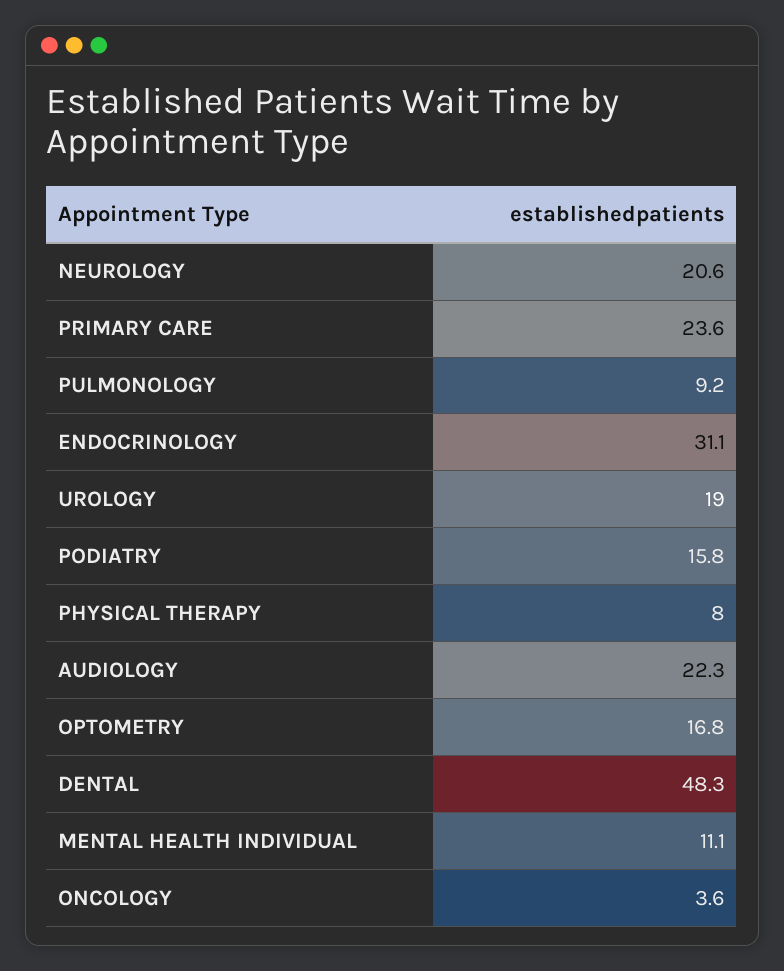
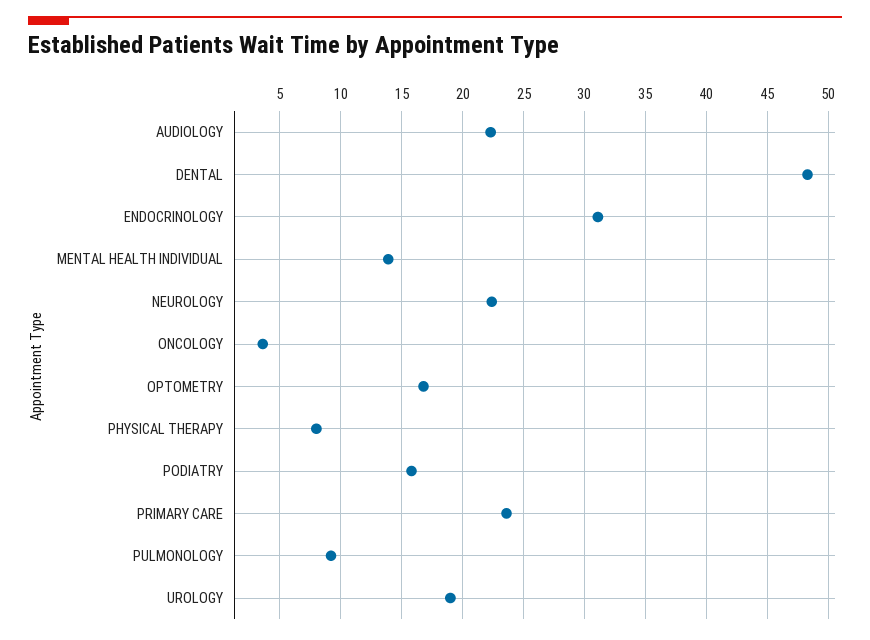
  {
-   "NEUROLOGY": 20.6,
+   "NEUROLOGY": 22.5,
    "PRIMARY CARE": 23.6,
    "PULMONOLOGY": 9.2,
    "ENDOCRINOLOGY": 31.1,
    "UROLOGY": 19,
    "PODIATRY": 15.8,
    "PHYSICAL THERAPY": 8,
    "AUDIOLOGY": 22.3,
    "OPTOMETRY": 16.8,
    "DENTAL": 48.3,
-   "MENTAL HEALTH INDIVIDUAL": 11.1,
+   "MENTAL HEALTH INDIVIDUAL": 14,
    "ONCOLOGY": 3.6
  }

